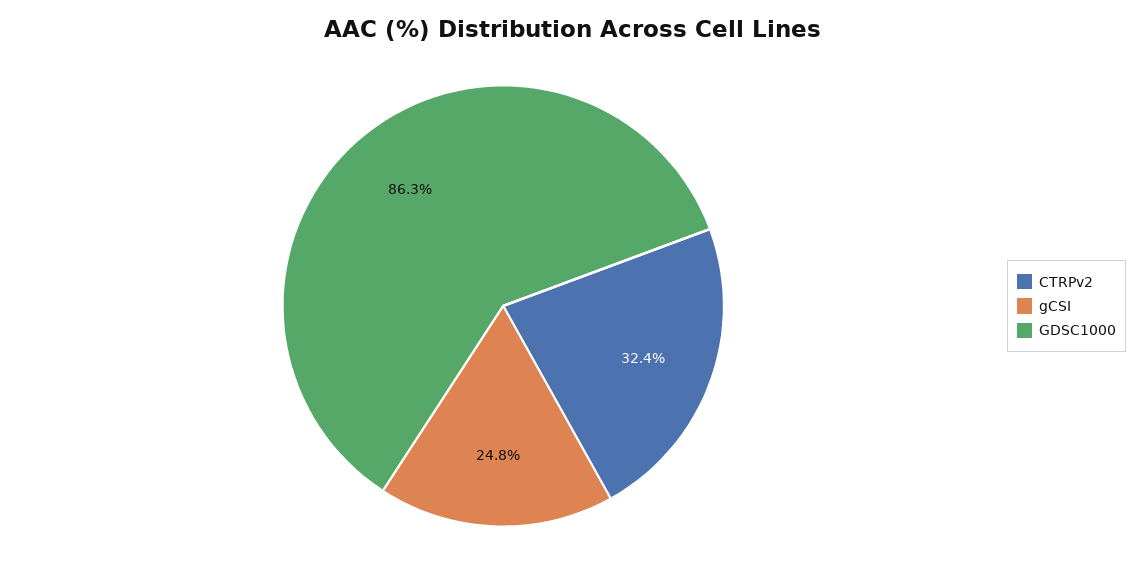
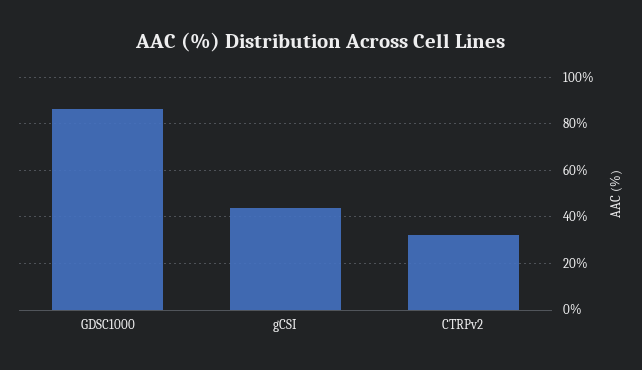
  {
    "CTRPv2": 32.4,
-   "gCSI": 24.8,
+   "gCSI": 45,
    "GDSC1000": 86.3
  }

